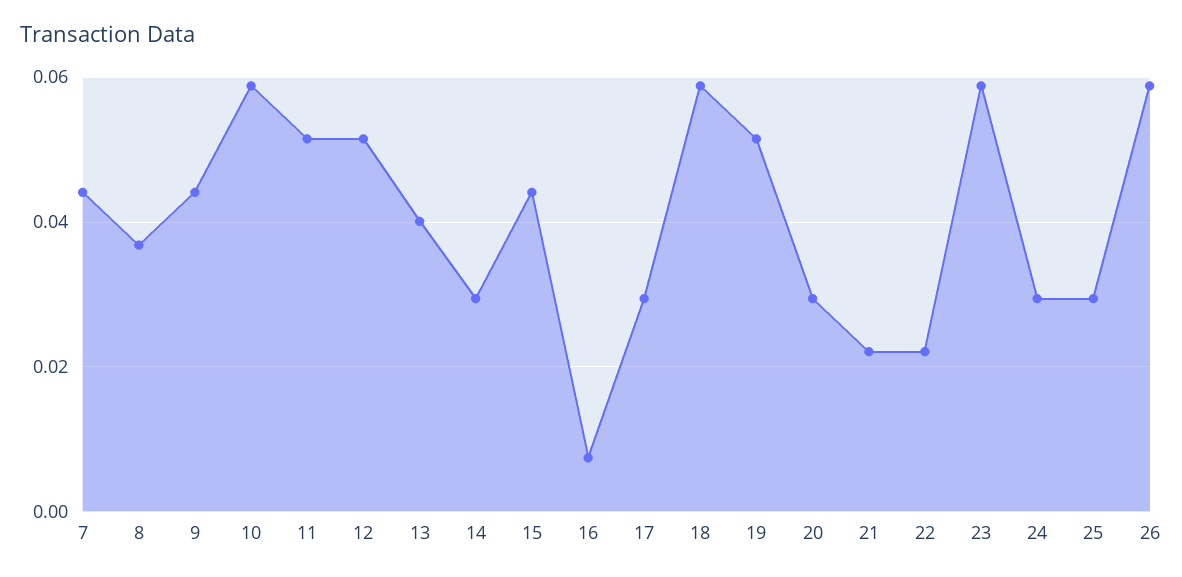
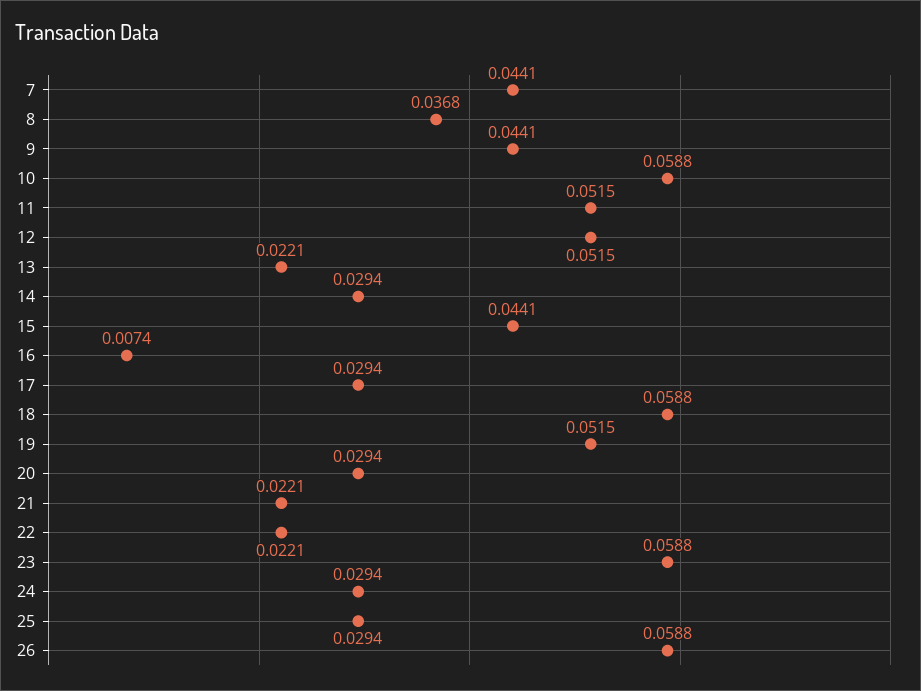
  {
    "7": 0.0441,
    "8": 0.0368,
    "9": 0.0441,
    "10": 0.0588,
    "11": 0.0515,
    "12": 0.0515,
-   "13": 0.04,
+   "13": 0.0221,
    "14": 0.0294,
    "15": 0.0441,
    "16": 0.0074,
    "17": 0.0294,
    "18": 0.0588,
    "19": 0.0515,
    "20": 0.0294,
    "21": 0.0221,
    "22": 0.0221,
    "23": 0.0588,
    "24": 0.0294,
    "25": 0.0294,
    "26": 0.0588
  }

